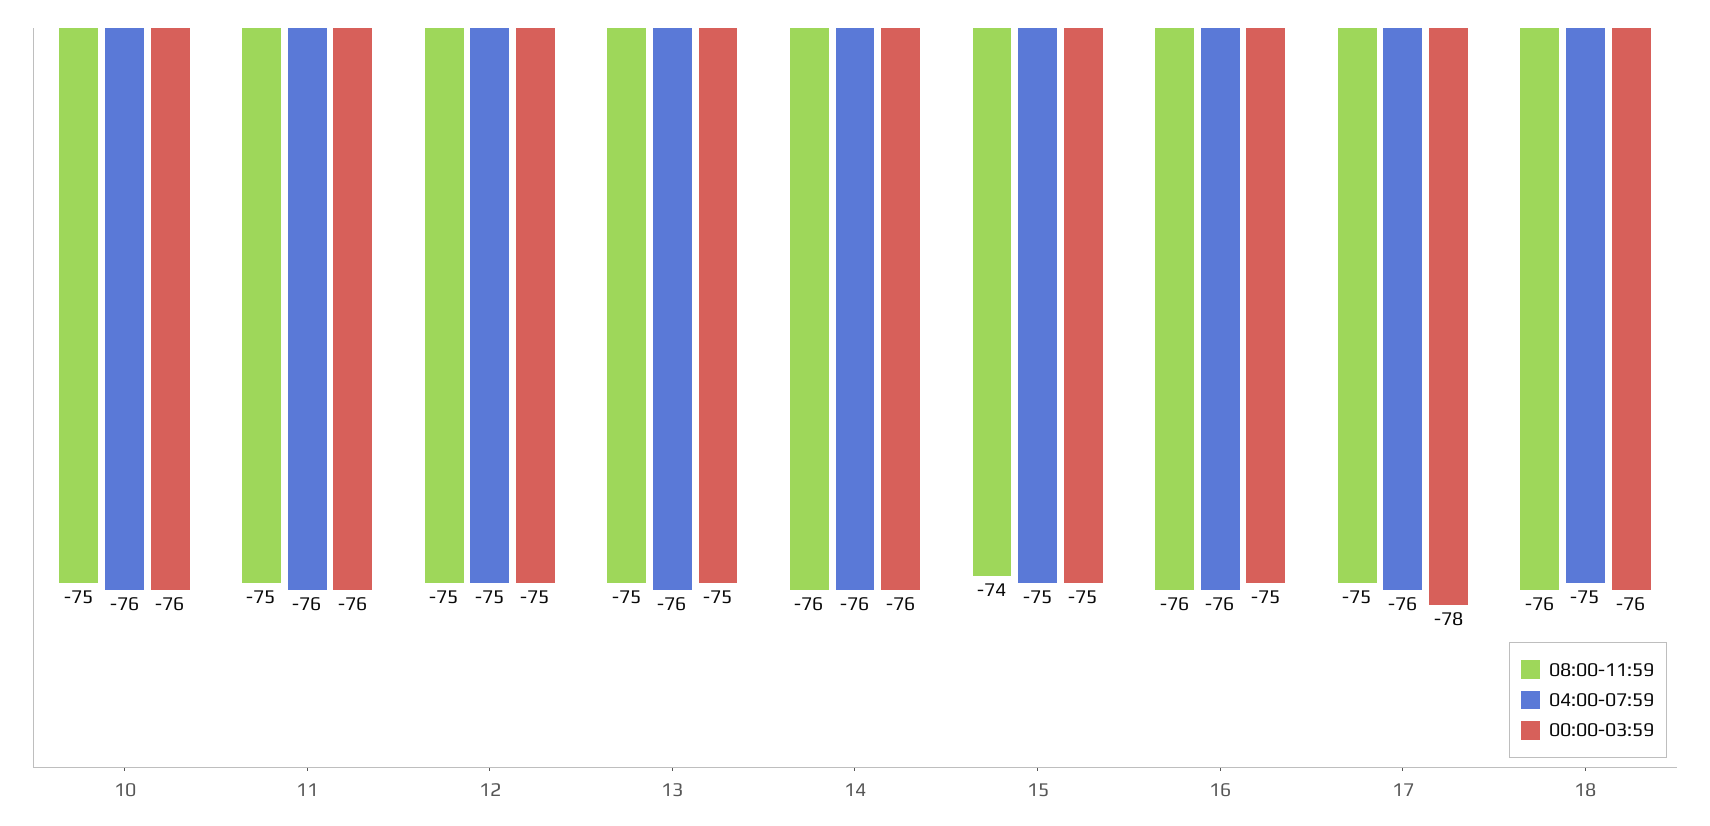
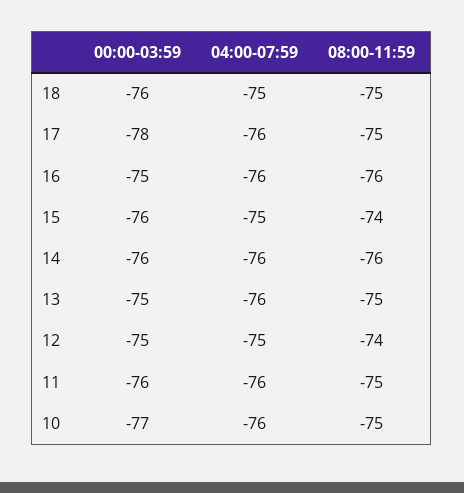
  {
    "08:00-11:59": {
      "10": -75,
      "11": -75,
-     "12": -75,
+     "12": -74,
      "13": -75,
      "14": -76,
      "15": -74,
      "16": -76,
      "17": -75,
-     "18": -76
+     "18": -75
    },
    "04:00-07:59": {
      "10": -76,
      "11": -76,
      "12": -75,
      "13": -76,
      "14": -76,
      "15": -75,
      "16": -76,
      "17": -76,
      "18": -75
    },
    "00:00-03:59": {
-     "10": -76,
+     "10": -77,
      "11": -76,
      "12": -75,
      "13": -75,
      "14": -76,
-     "15": -75,
+     "15": -76,
      "16": -75,
      "17": -78,
      "18": -76
    }
  }

